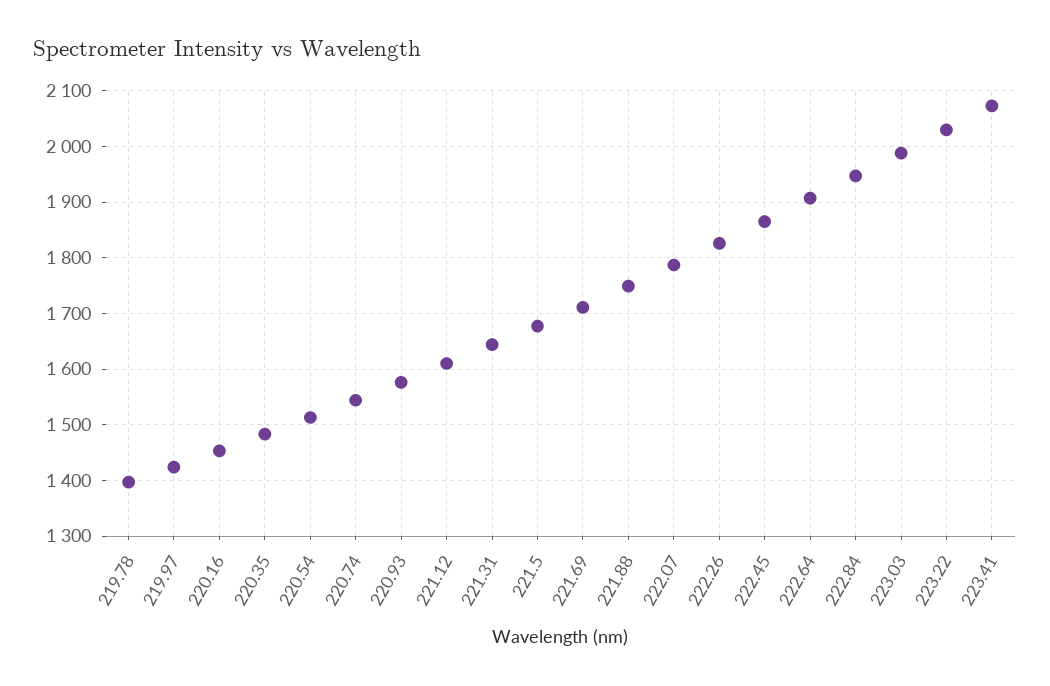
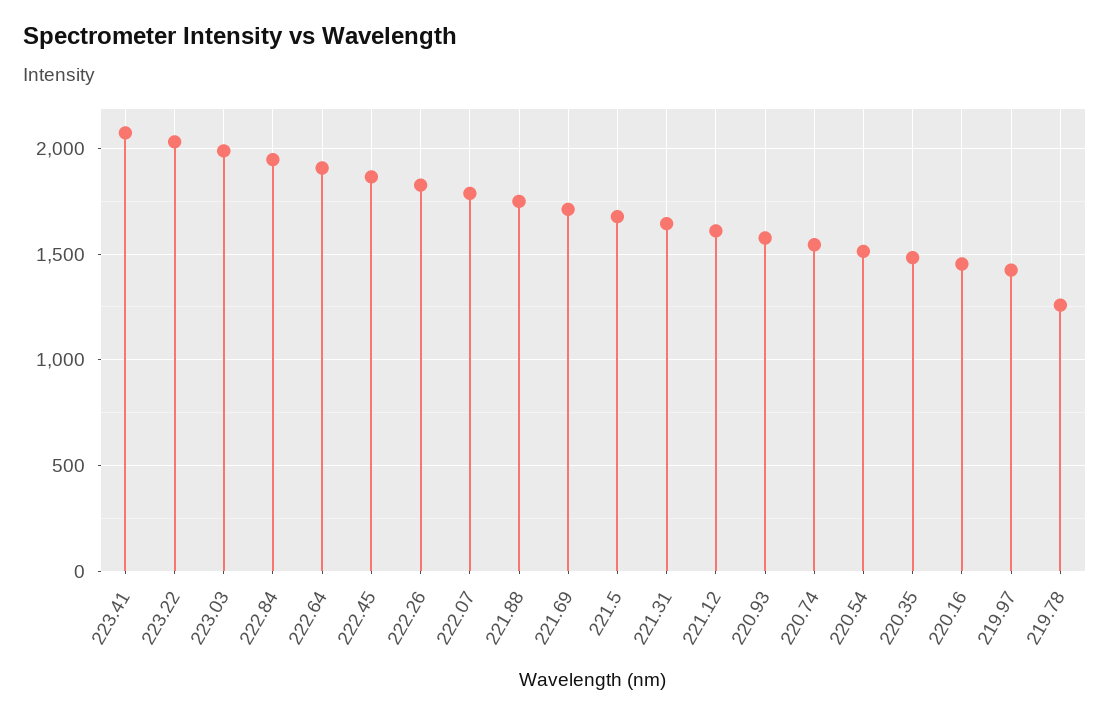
  {
-   "219.78": 1400,
+   "219.78": 1250,
    "219.97": 1420,
    "220.16": 1460,
    "220.35": 1480,
    "220.54": 1520,
    "220.74": 1540,
    "220.93": 1580,
    "221.12": 1620,
    "221.31": 1640,
    "221.5": 1680,
    "221.69": 1720,
    "221.88": 1740,
    "222.07": 1780,
    "222.26": 1820,
    "222.45": 1860,
    "222.64": 1900,
    "222.84": 1940,
    "223.03": 1980,
    "223.22": 2040,
    "223.41": 2080
  }

